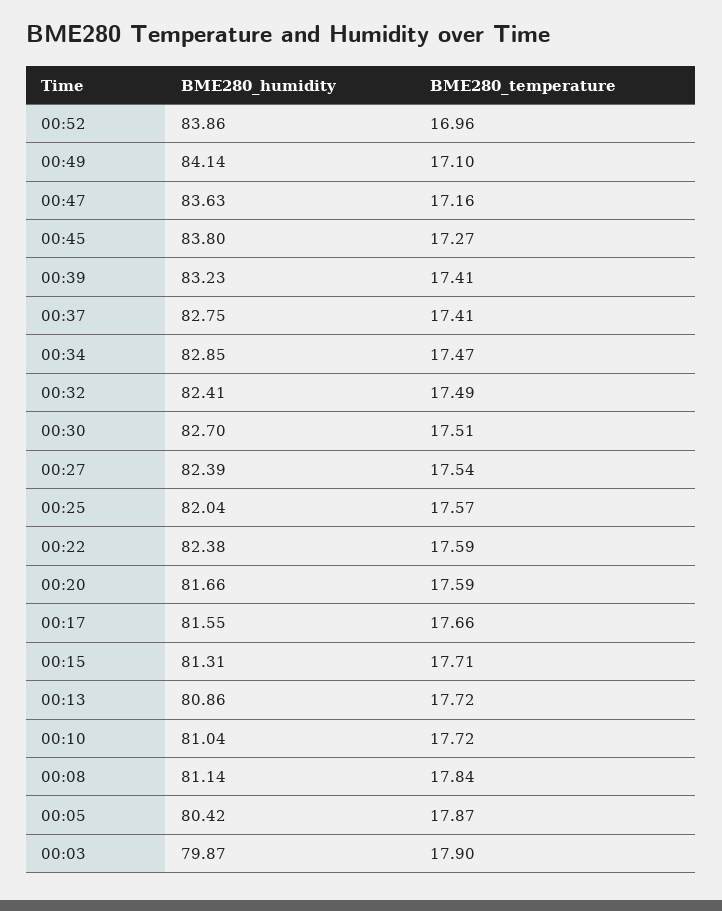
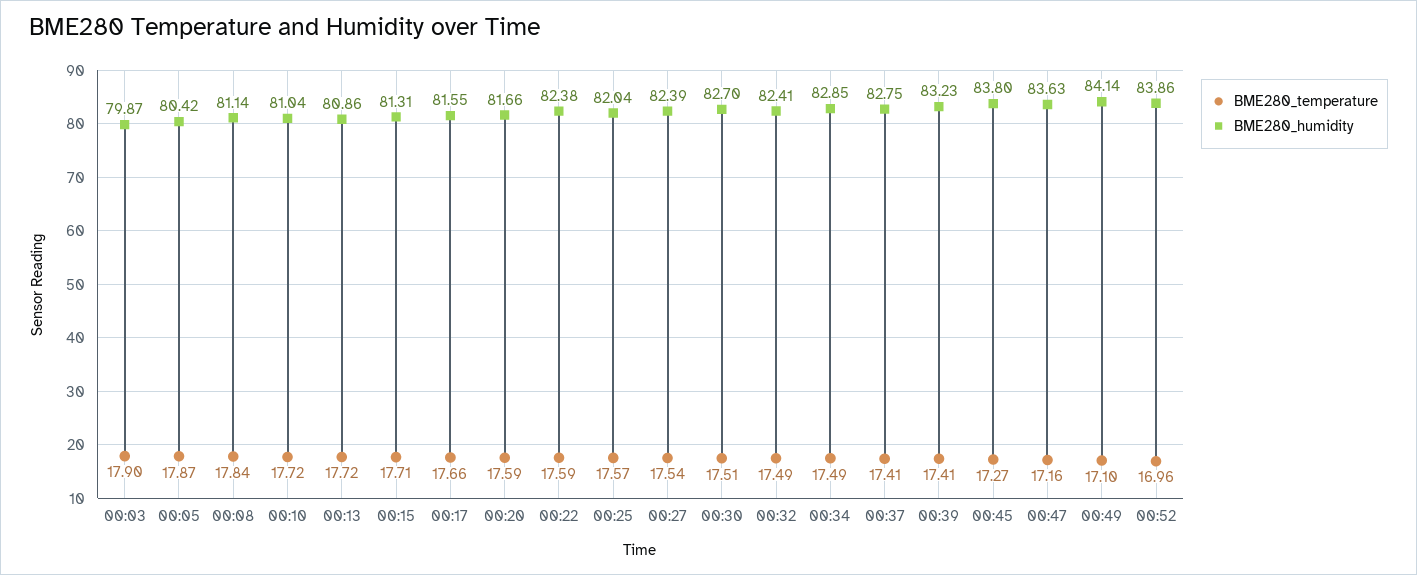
  {
    "BME280_humidity": {
      "00:52": 83.86,
      "00:49": 84.14,
      "00:47": 83.63,
      "00:45": 83.8,
      "00:39": 83.23,
      "00:37": 82.75,
      "00:34": 82.85,
      "00:32": 82.41,
      "00:30": 82.7,
      "00:27": 82.39,
      "00:25": 82.04,
      "00:22": 82.38,
      "00:20": 81.66,
      "00:17": 81.55,
      "00:15": 81.31,
      "00:13": 80.86,
      "00:10": 81.04,
      "00:08": 81.14,
      "00:05": 80.42,
      "00:03": 79.87
    },
    "BME280_temperature": {
      "00:52": 16.96,
      "00:49": 17.1,
      "00:47": 17.16,
      "00:45": 17.27,
      "00:39": 17.41,
      "00:37": 17.41,
-     "00:34": 17.47,
+     "00:34": 17.49,
      "00:32": 17.49,
      "00:30": 17.51,
      "00:27": 17.54,
      "00:25": 17.57,
      "00:22": 17.59,
      "00:20": 17.59,
      "00:17": 17.66,
      "00:15": 17.71,
      "00:13": 17.72,
      "00:10": 17.72,
      "00:08": 17.84,
      "00:05": 17.87,
      "00:03": 17.9
    }
  }

